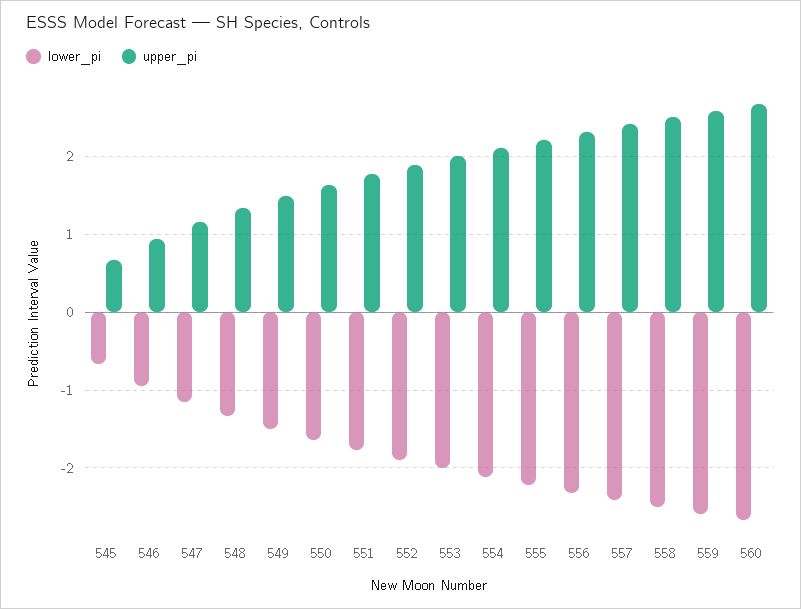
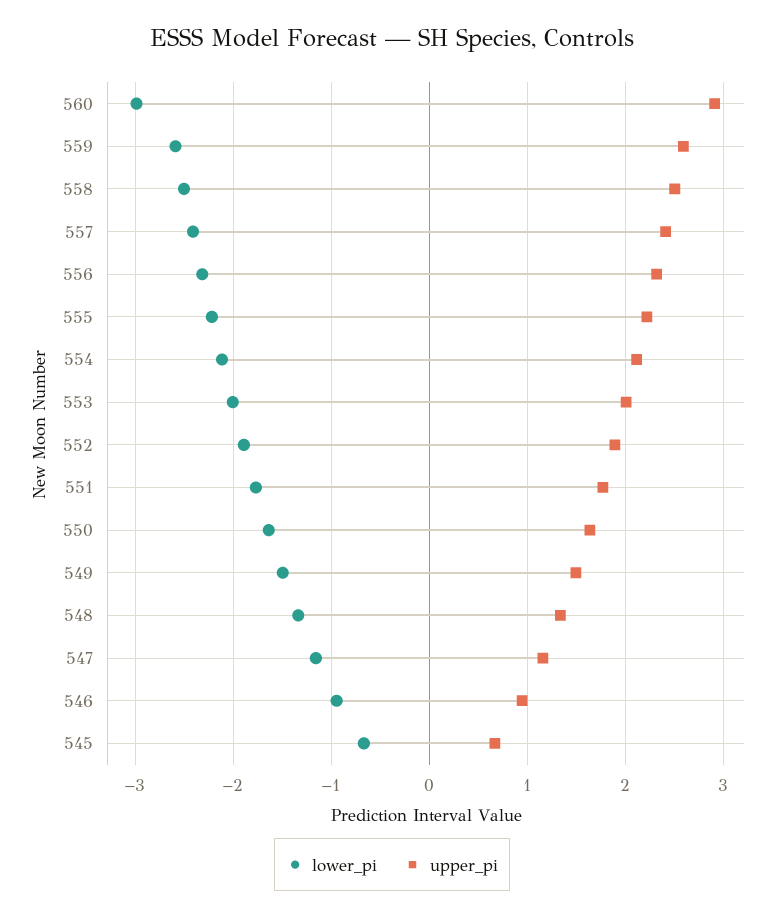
  {
    "lower_pi": {
      "545": -0.7,
      "546": -0.9,
      "547": -1.2,
      "548": -1.3,
      "549": -1.5,
      "550": -1.6,
      "551": -1.8,
      "552": -1.9,
      "553": -2,
      "554": -2.1,
      "555": -2.2,
      "556": -2.3,
      "557": -2.4,
      "558": -2.5,
      "559": -2.6,
-     "560": -2.7
+     "560": -3
    },
    "upper_pi": {
      "545": 0.7,
      "546": 0.9,
      "547": 1.2,
      "548": 1.3,
      "549": 1.5,
      "550": 1.6,
      "551": 1.8,
      "552": 1.9,
      "553": 2,
      "554": 2.1,
      "555": 2.2,
      "556": 2.3,
      "557": 2.4,
      "558": 2.5,
      "559": 2.6,
-     "560": 2.7
+     "560": 2.9
    }
  }

